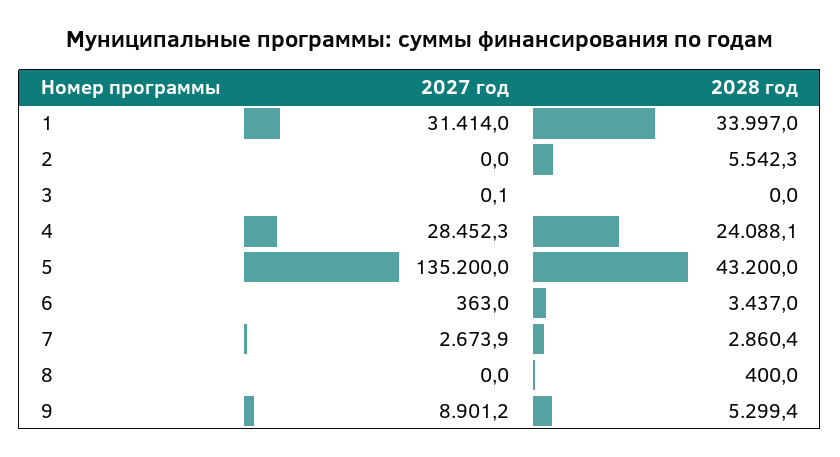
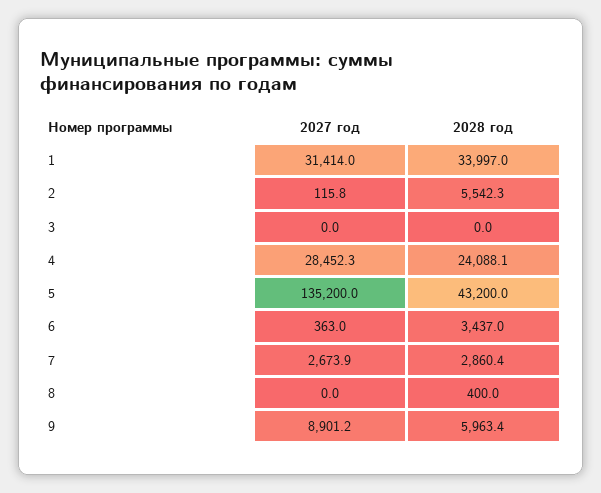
  {
    "2027 год": {
      "1": 31414,
-     "2": 0,
+     "2": 115.8,
-     "3": 0.1,
+     "3": 0,
      "4": 28452.3,
      "5": 135200,
      "6": 363,
      "7": 2673.9,
      "8": 0,
      "9": 8901.2
    },
    "2028 год": {
      "1": 33997,
      "2": 5542.3,
      "3": 0,
      "4": 24088.1,
      "5": 43200,
      "6": 3437,
      "7": 2860.4,
      "8": 400,
-     "9": 5299.4
+     "9": 5963.4
    }
  }

